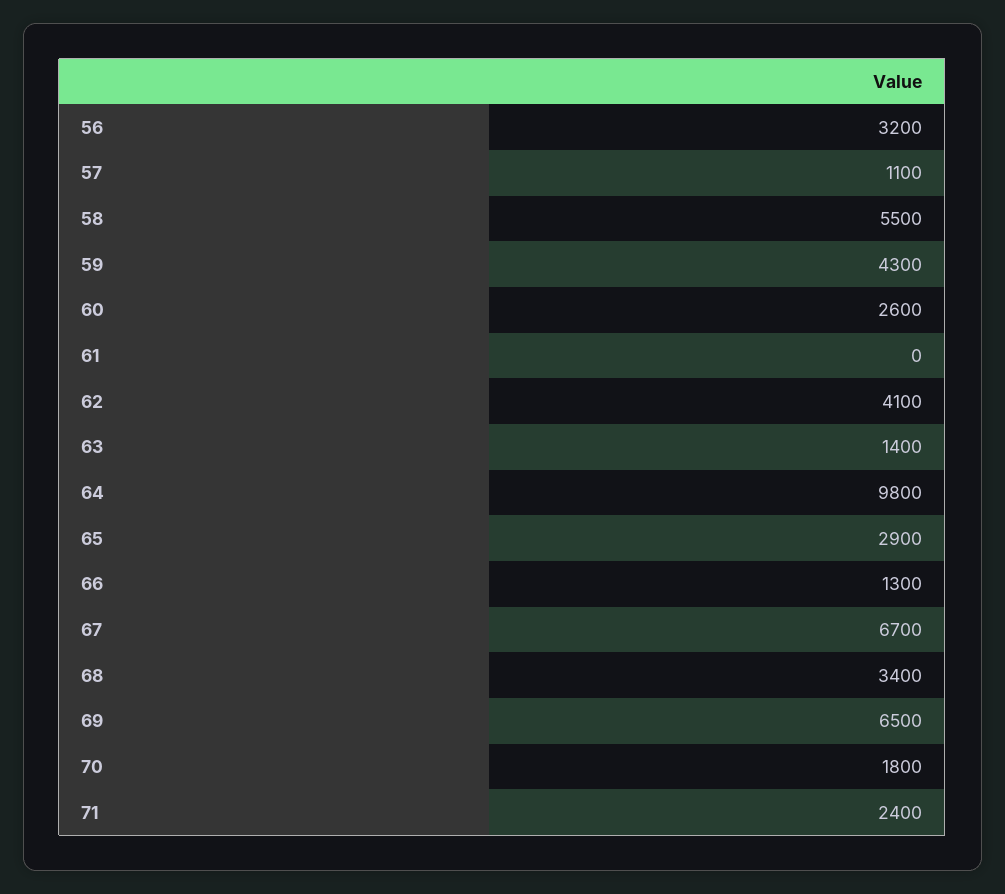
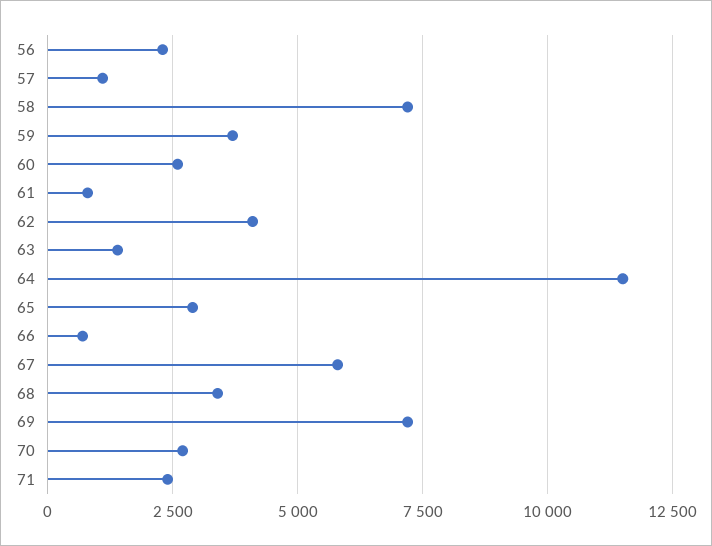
  {
-   "56": 3200,
+   "56": 2250,
    "57": 1100,
-   "58": 5500,
+   "58": 7250,
-   "59": 4300,
+   "59": 3750,
    "60": 2600,
-   "61": 0,
+   "61": 750,
    "62": 4100,
    "63": 1400,
-   "64": 9800,
+   "64": 11500,
    "65": 2900,
-   "66": 1300,
+   "66": 750,
-   "67": 6700,
+   "67": 5750,
    "68": 3400,
-   "69": 6500,
+   "69": 7250,
-   "70": 1800,
+   "70": 2750,
    "71": 2400
  }

